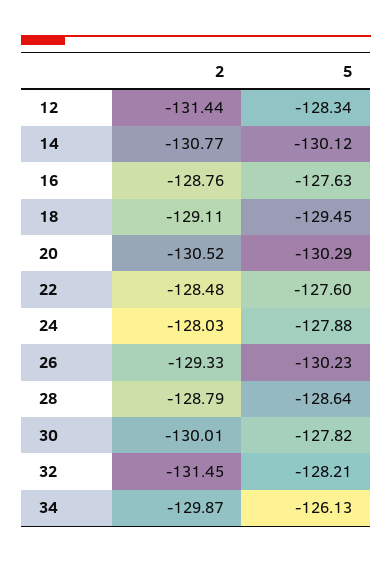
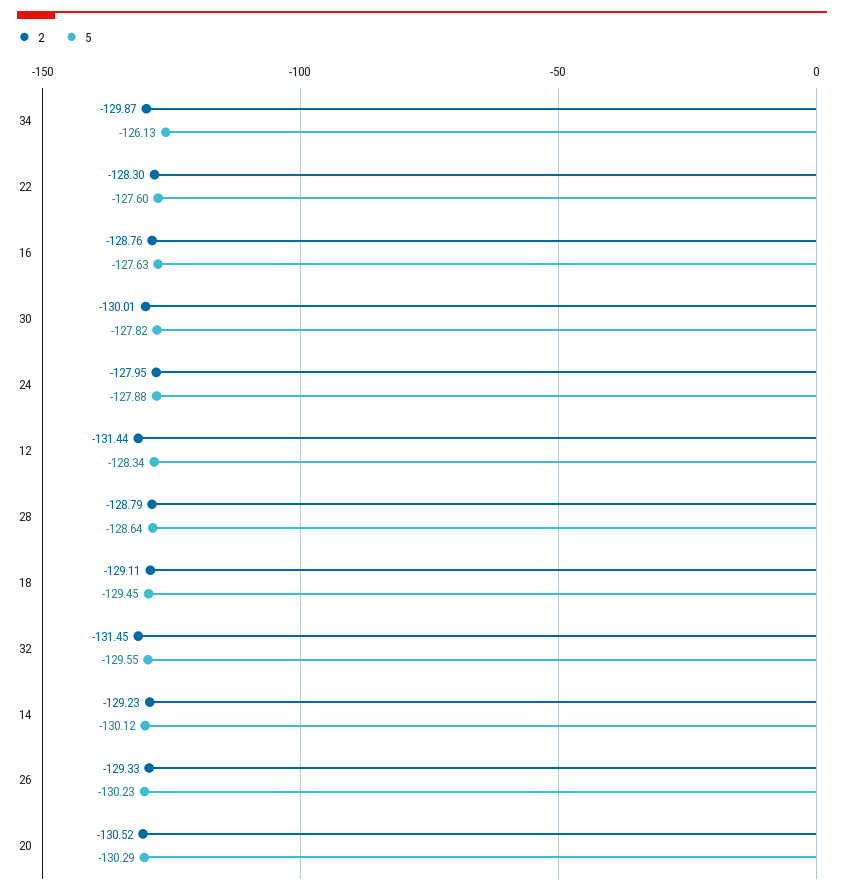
  {
    "2": {
      "12": -131.44,
-     "14": -130.77,
+     "14": -129.23,
      "16": -128.76,
      "18": -129.11,
      "20": -130.52,
-     "22": -128.48,
+     "22": -128.3,
-     "24": -128.03,
+     "24": -127.95,
      "26": -129.33,
      "28": -128.79,
      "30": -130.01,
      "32": -131.45,
      "34": -129.87
    },
    "5": {
      "12": -128.34,
      "14": -130.12,
      "16": -127.63,
      "18": -129.45,
      "20": -130.29,
      "22": -127.6,
      "24": -127.88,
      "26": -130.23,
      "28": -128.64,
      "30": -127.82,
-     "32": -128.21,
+     "32": -129.55,
      "34": -126.13
    }
  }

